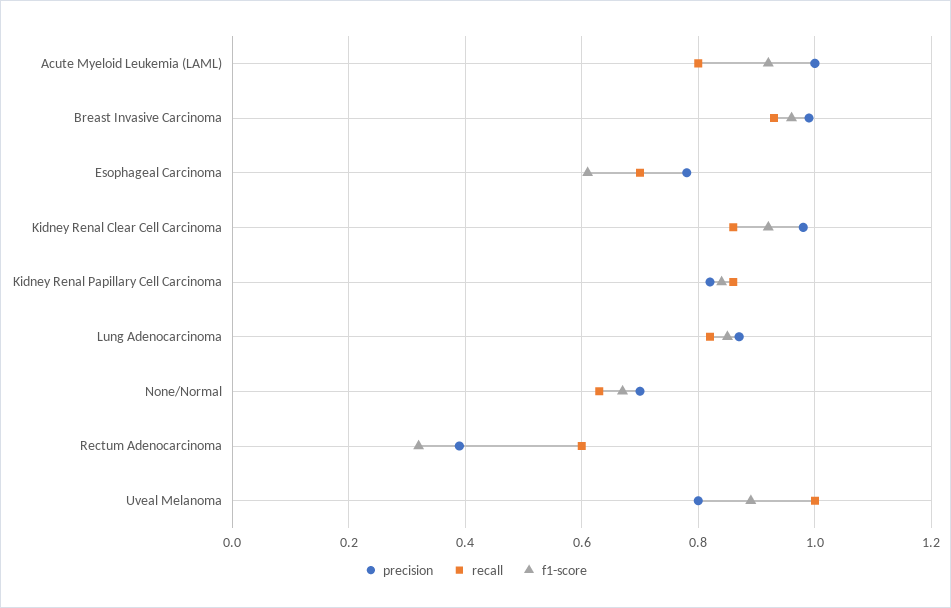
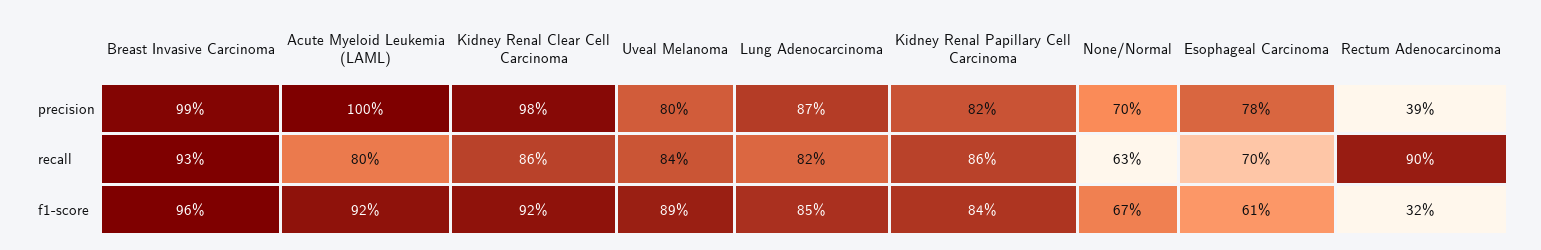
  {
    "precision": {
      "Acute Myeloid Leukemia (LAML)": 1,
      "Breast Invasive Carcinoma": 0.99,
      "Esophageal Carcinoma": 0.78,
      "Kidney Renal Clear Cell Carcinoma": 0.98,
      "Kidney Renal Papillary Cell Carcinoma": 0.82,
      "Lung Adenocarcinoma": 0.87,
      "None/Normal": 0.7,
      "Rectum Adenocarcinoma": 0.39,
      "Uveal Melanoma": 0.8
    },
    "recall": {
      "Acute Myeloid Leukemia (LAML)": 0.8,
      "Breast Invasive Carcinoma": 0.93,
      "Esophageal Carcinoma": 0.7,
      "Kidney Renal Clear Cell Carcinoma": 0.86,
      "Kidney Renal Papillary Cell Carcinoma": 0.86,
      "Lung Adenocarcinoma": 0.82,
      "None/Normal": 0.63,
-     "Rectum Adenocarcinoma": 0.6,
+     "Rectum Adenocarcinoma": 0.9,
-     "Uveal Melanoma": 1
+     "Uveal Melanoma": 0.84
    },
    "f1-score": {
      "Acute Myeloid Leukemia (LAML)": 0.92,
      "Breast Invasive Carcinoma": 0.96,
      "Esophageal Carcinoma": 0.61,
      "Kidney Renal Clear Cell Carcinoma": 0.92,
      "Kidney Renal Papillary Cell Carcinoma": 0.84,
      "Lung Adenocarcinoma": 0.85,
      "None/Normal": 0.67,
      "Rectum Adenocarcinoma": 0.32,
      "Uveal Melanoma": 0.89
    }
  }

